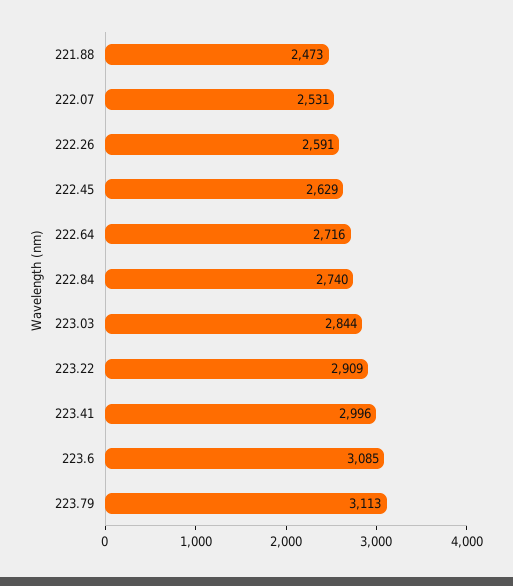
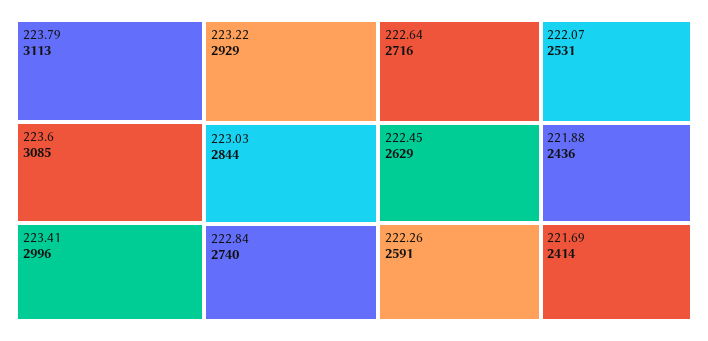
  {
-   "221.88": 2473,
+   "221.88": 2436,
    "222.07": 2531,
    "222.26": 2591,
    "222.45": 2629,
    "222.64": 2716,
    "222.84": 2740,
    "223.03": 2844,
-   "223.22": 2909,
+   "223.22": 2929,
    "223.41": 2996,
    "223.6": 3085,
-   "223.79": 3113
+   "223.79": 3113,
+   "221.69": 2414
  }

